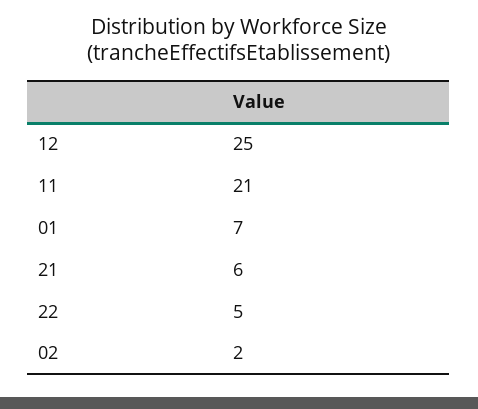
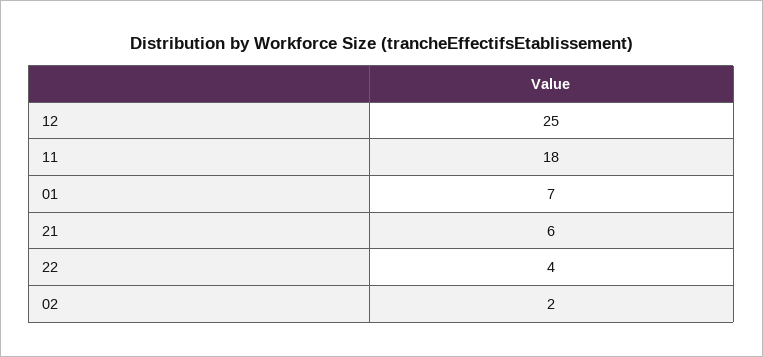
  {
    "12": 25,
-   "11": 21,
+   "11": 18,
    "01": 7,
    "21": 6,
-   "22": 5,
+   "22": 4,
    "02": 2
  }

